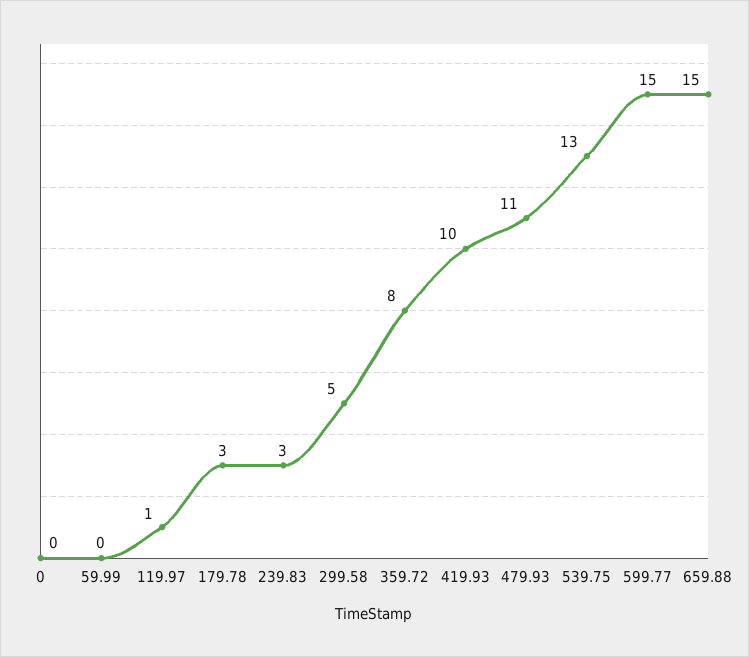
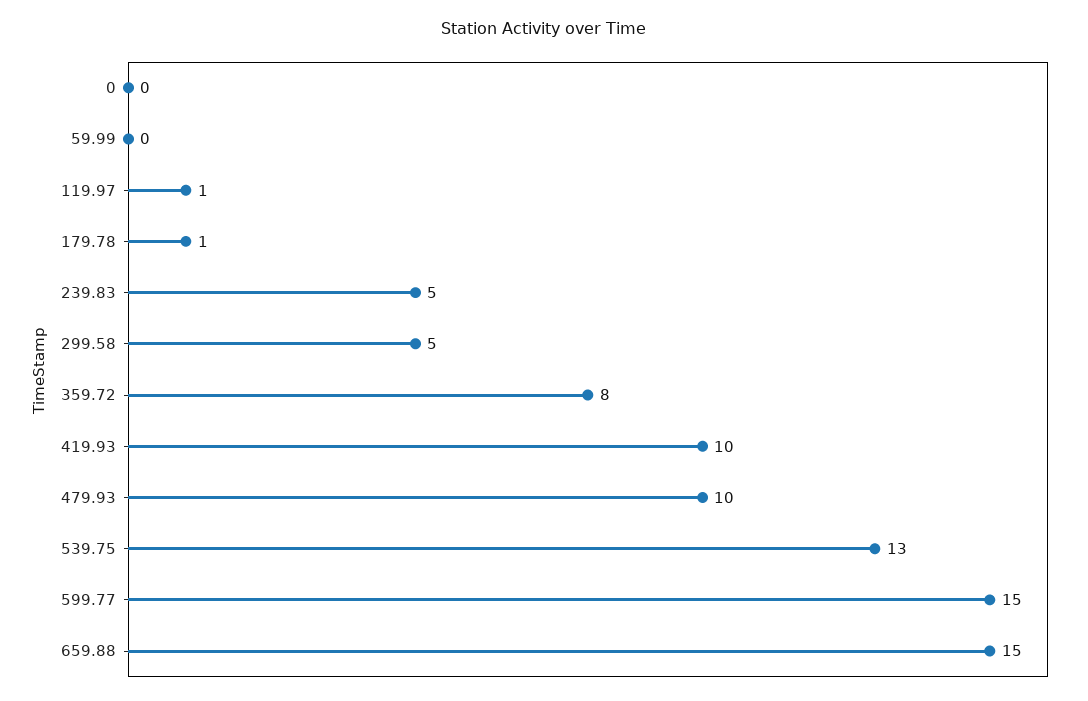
  {
    "0": 0,
    "59.99": 0,
    "119.97": 1,
-   "179.78": 3,
+   "179.78": 1,
-   "239.83": 3,
+   "239.83": 5,
    "299.58": 5,
    "359.72": 8,
    "419.93": 10,
-   "479.93": 11,
+   "479.93": 10,
    "539.75": 13,
    "599.77": 15,
    "659.88": 15
  }

